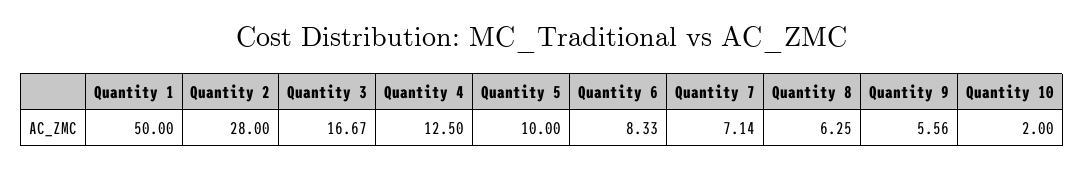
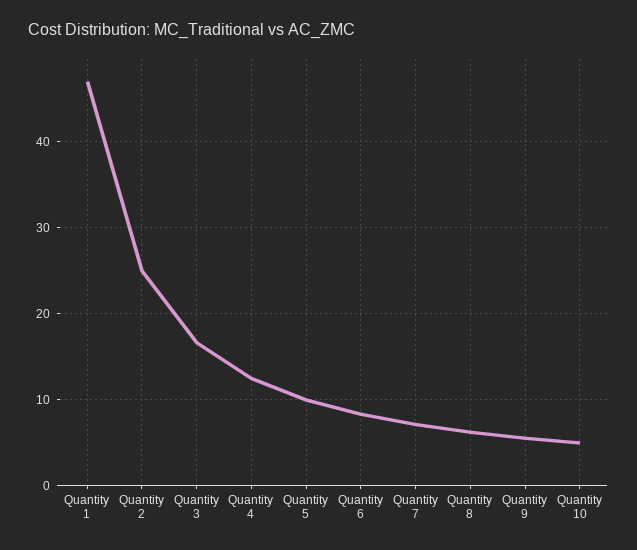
  {
-   "Quantity 1": 50,
+   "Quantity 1": 47,
-   "Quantity 2": 28,
+   "Quantity 2": 25,
    "Quantity 3": 16.67,
    "Quantity 4": 12.5,
    "Quantity 5": 10,
    "Quantity 6": 8.33,
    "Quantity 7": 7.14,
    "Quantity 8": 6.25,
    "Quantity 9": 5.56,
-   "Quantity 10": 2
+   "Quantity 10": 5
  }

